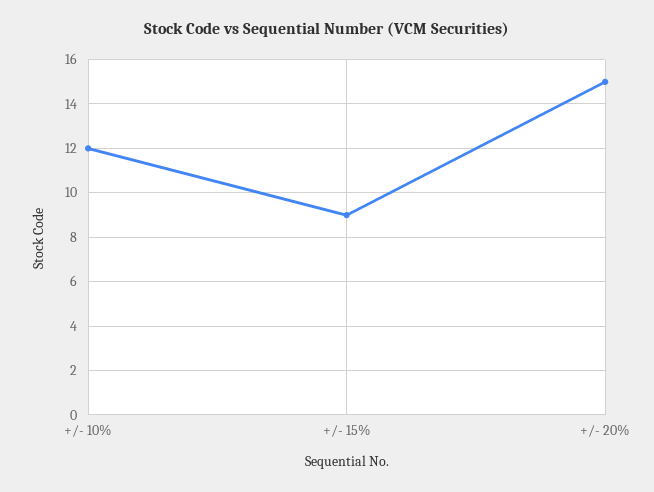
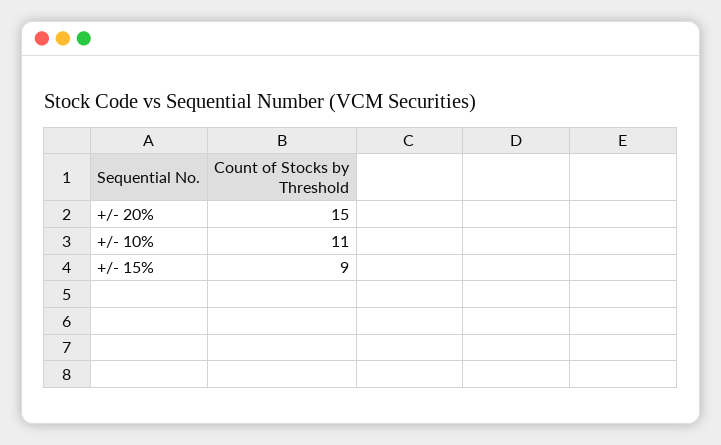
  {
-   "+/- 10%": 12,
+   "+/- 10%": 11,
    "+/- 15%": 9,
    "+/- 20%": 15
  }

